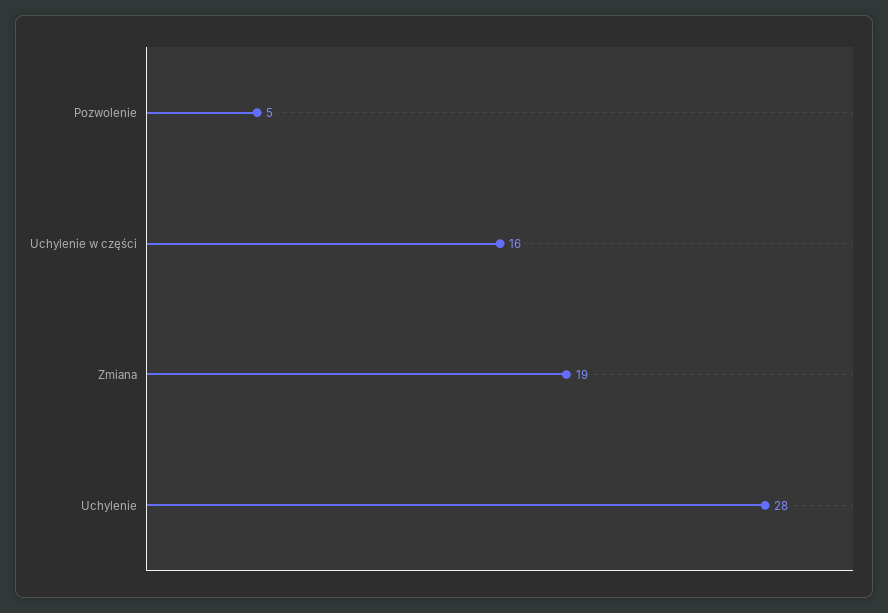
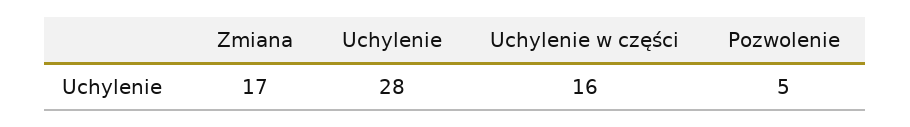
  {
    "Pozwolenie": 5,
    "Uchylenie w części": 16,
-   "Zmiana": 19,
+   "Zmiana": 17,
    "Uchylenie": 28
  }

